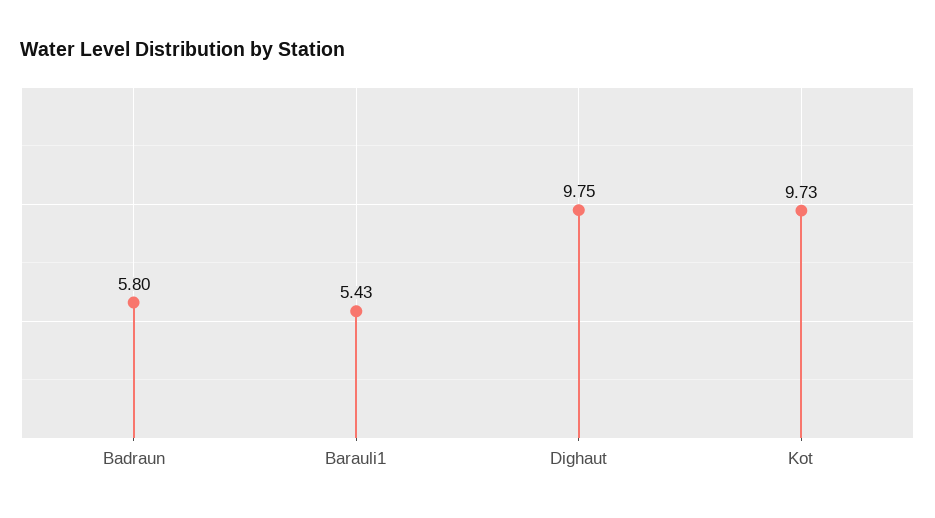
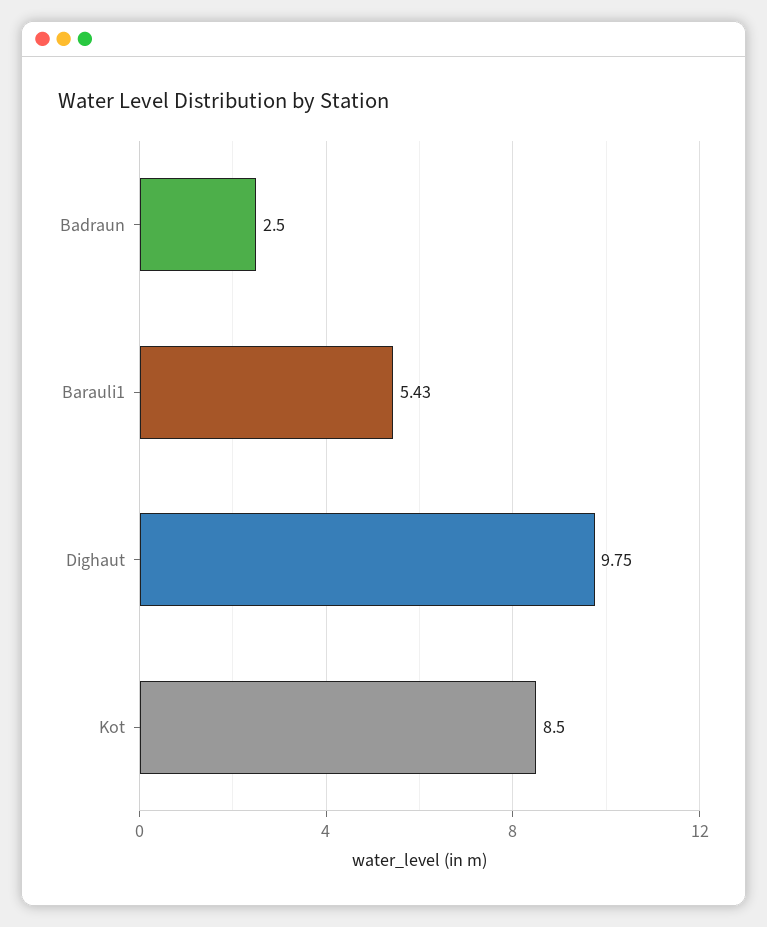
  {
-   "Badraun": 5.8,
+   "Badraun": 2.5,
    "Barauli1": 5.43,
    "Dighaut": 9.75,
-   "Kot": 9.73
+   "Kot": 8.5
  }

